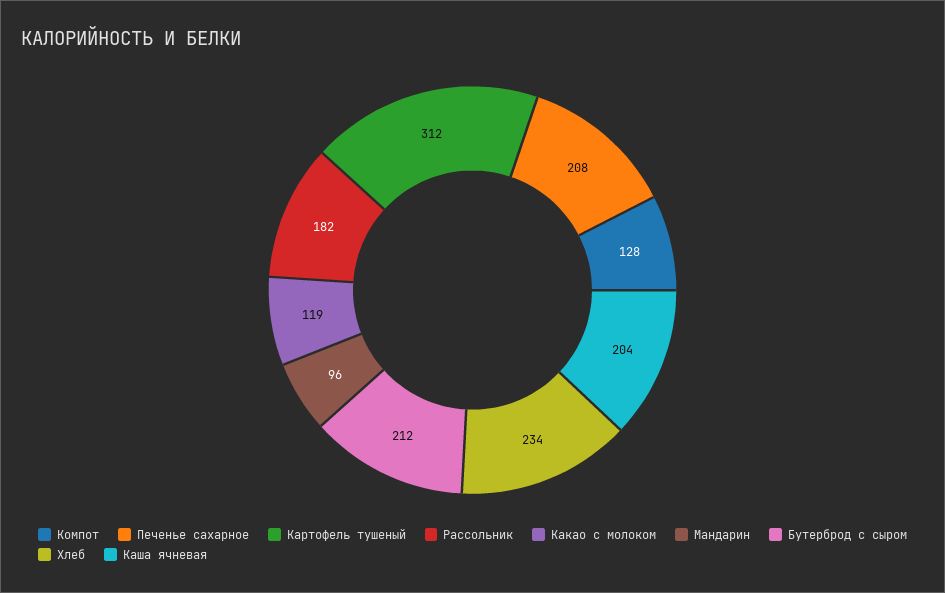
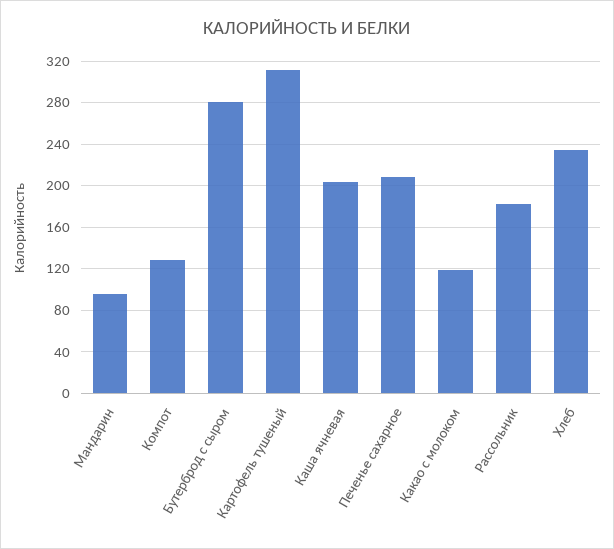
  {
    "Компот": 128,
    "Печенье сахарное": 208,
    "Картофель тушеный": 312,
    "Рассольник": 182,
    "Какао с молоком": 119,
    "Мандарин": 96,
-   "Бутерброд с сыром": 212,
+   "Бутерброд с сыром": 280,
    "Хлеб": 234,
    "Каша ячневая": 204
  }

